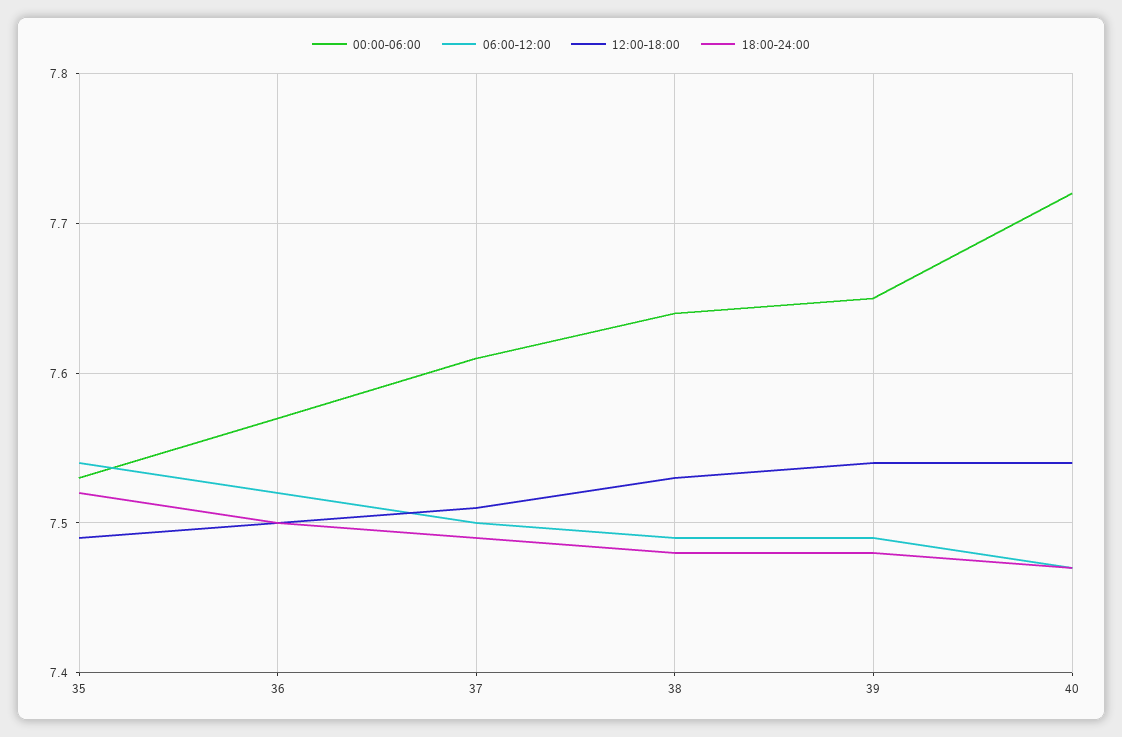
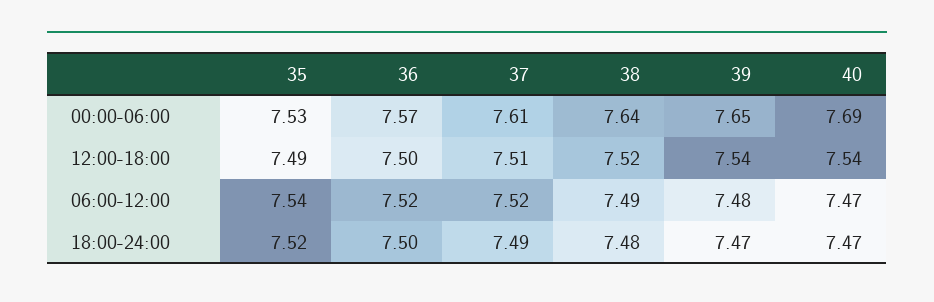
  {
    "00:00-06:00": {
      "35": 7.53,
      "36": 7.57,
      "37": 7.61,
      "38": 7.64,
      "39": 7.65,
-     "40": 7.72
+     "40": 7.69
    },
    "06:00-12:00": {
      "35": 7.54,
      "36": 7.52,
-     "37": 7.5,
+     "37": 7.52,
      "38": 7.49,
-     "39": 7.49,
+     "39": 7.48,
      "40": 7.47
    },
    "12:00-18:00": {
      "35": 7.49,
      "36": 7.5,
      "37": 7.51,
-     "38": 7.53,
+     "38": 7.52,
      "39": 7.54,
      "40": 7.54
    },
    "18:00-24:00": {
      "35": 7.52,
      "36": 7.5,
      "37": 7.49,
      "38": 7.48,
-     "39": 7.48,
+     "39": 7.47,
      "40": 7.47
    }
  }

